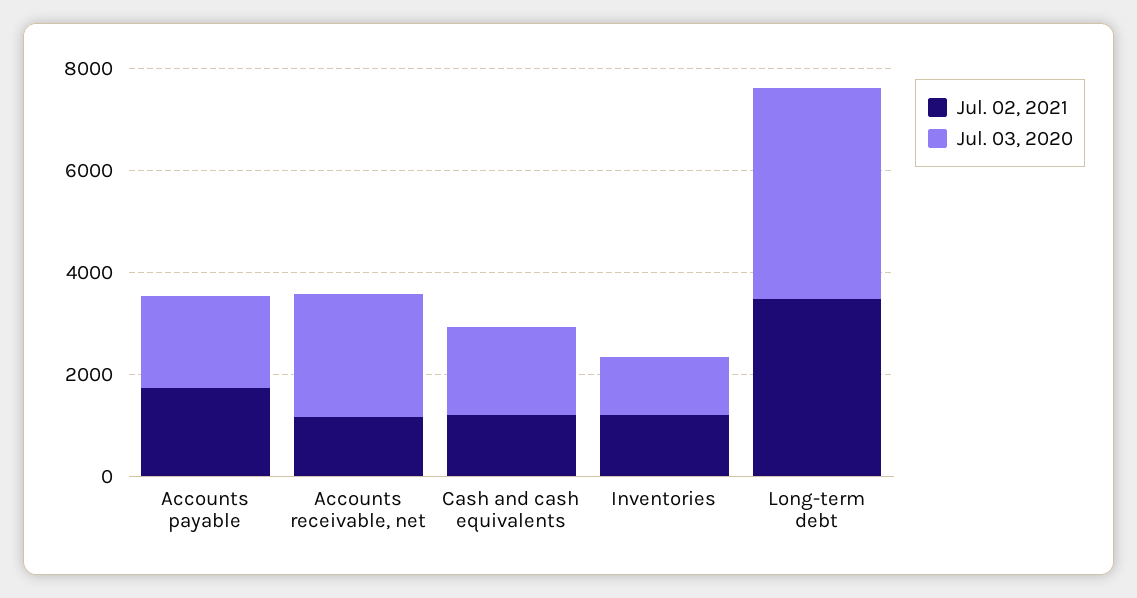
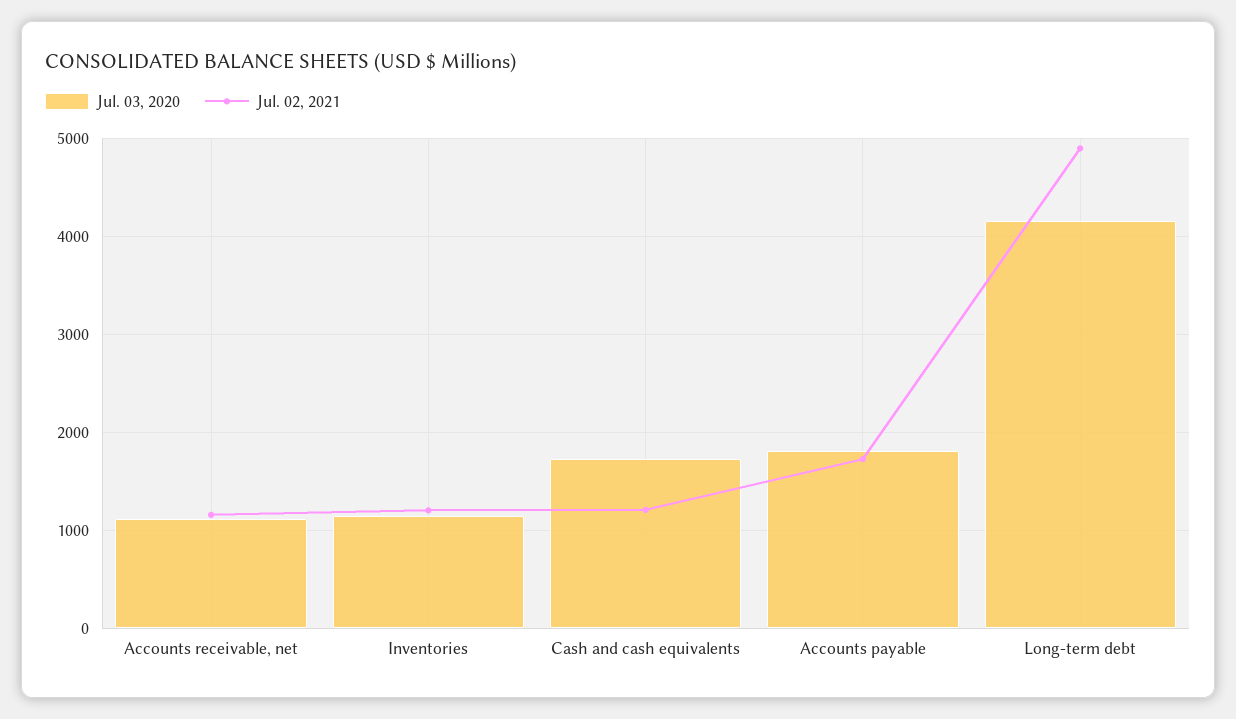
  {
    "Jul. 02, 2021": {
      "Accounts payable": 1700,
      "Accounts receivable, net": 1200,
      "Cash and cash equivalents": 1200,
      "Inventories": 1200,
-     "Long-term debt": 3500
+     "Long-term debt": 4900
    },
    "Jul. 03, 2020": {
      "Accounts payable": 1800,
-     "Accounts receivable, net": 2500,
+     "Accounts receivable, net": 1100,
      "Cash and cash equivalents": 1700,
      "Inventories": 1100,
      "Long-term debt": 4200
    }
  }

